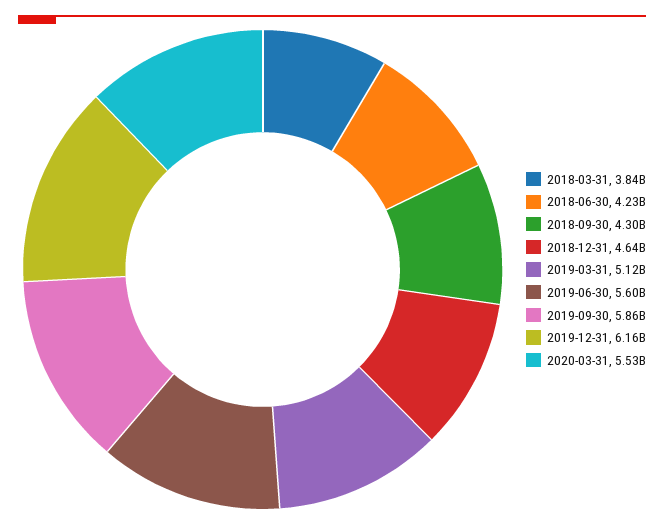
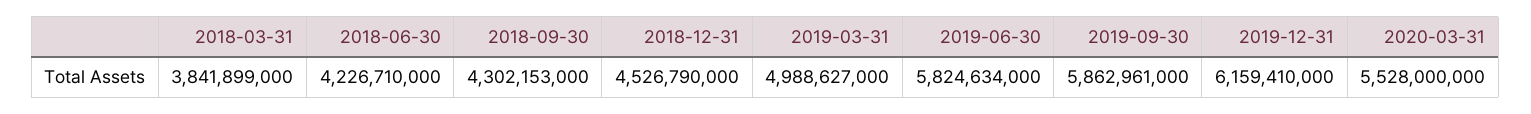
  {
    "2018-03-31": 3841899000,
    "2018-06-30": 4226710000,
    "2018-09-30": 4302153000,
-   "2018-12-31": 4640000000,
+   "2018-12-31": 4526790000,
-   "2019-03-31": 5120000000,
+   "2019-03-31": 4988627000,
-   "2019-06-30": 5600000000,
+   "2019-06-30": 5824634000,
    "2019-09-30": 5862961000,
    "2019-12-31": 6159410000,
    "2020-03-31": 5528000000
  }

